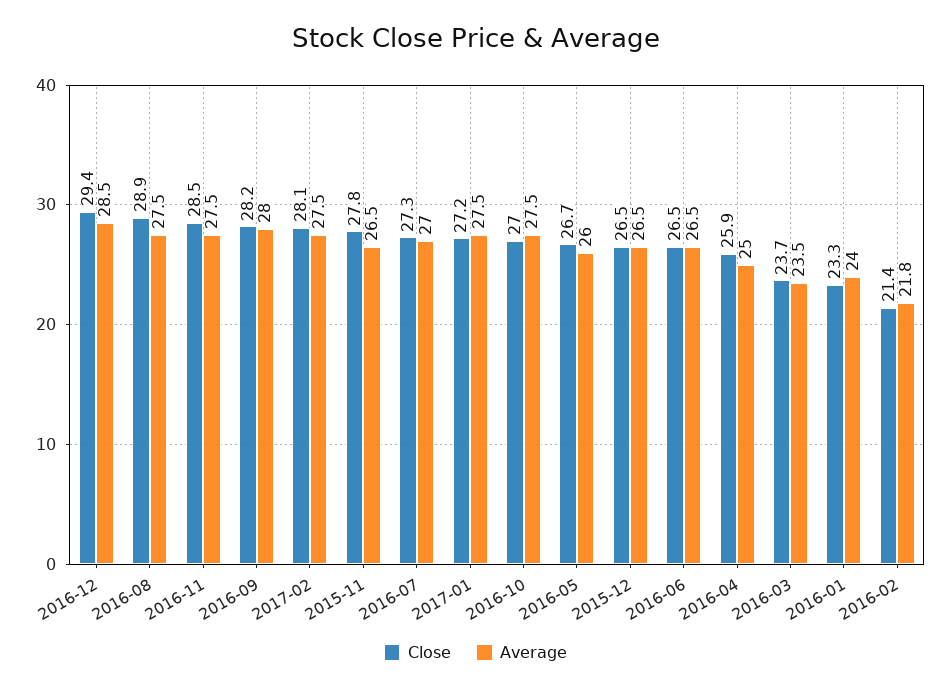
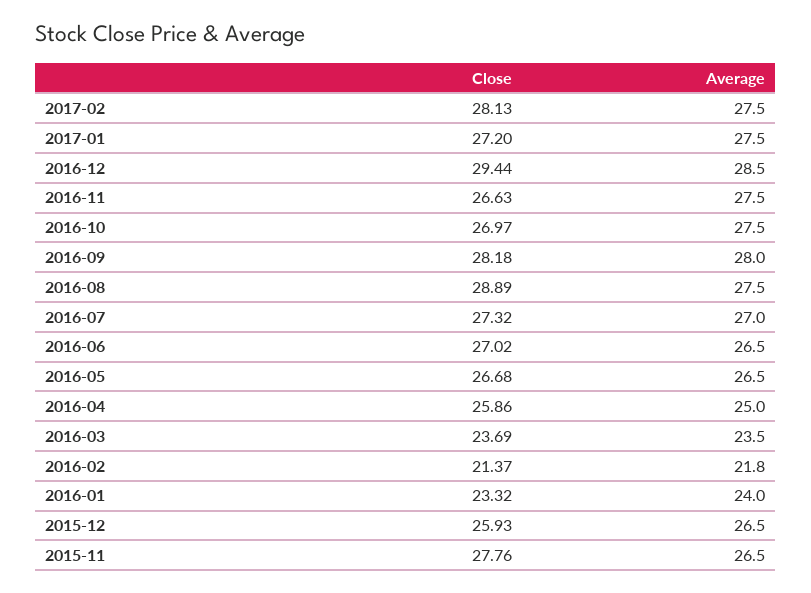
  {
    "Close": {
      "2016-12": 29.44,
      "2016-08": 28.89,
-     "2016-11": 28.5,
+     "2016-11": 26.63,
      "2016-09": 28.18,
      "2017-02": 28.13,
      "2015-11": 27.76,
      "2016-07": 27.32,
      "2017-01": 27.2,
      "2016-10": 26.97,
      "2016-05": 26.68,
-     "2015-12": 26.5,
+     "2015-12": 25.93,
-     "2016-06": 26.5,
+     "2016-06": 27.02,
      "2016-04": 25.86,
      "2016-03": 23.69,
      "2016-01": 23.32,
      "2016-02": 21.37
    },
    "Average": {
      "2016-12": 28.5,
      "2016-08": 27.5,
      "2016-11": 27.5,
      "2016-09": 28,
      "2017-02": 27.5,
      "2015-11": 26.5,
      "2016-07": 27,
      "2017-01": 27.5,
      "2016-10": 27.5,
-     "2016-05": 26,
+     "2016-05": 26.5,
      "2015-12": 26.5,
      "2016-06": 26.5,
      "2016-04": 25,
      "2016-03": 23.5,
      "2016-01": 24,
      "2016-02": 21.8
    }
  }

